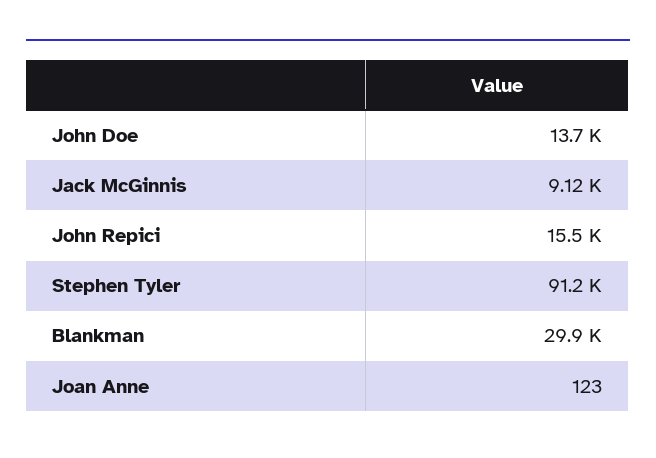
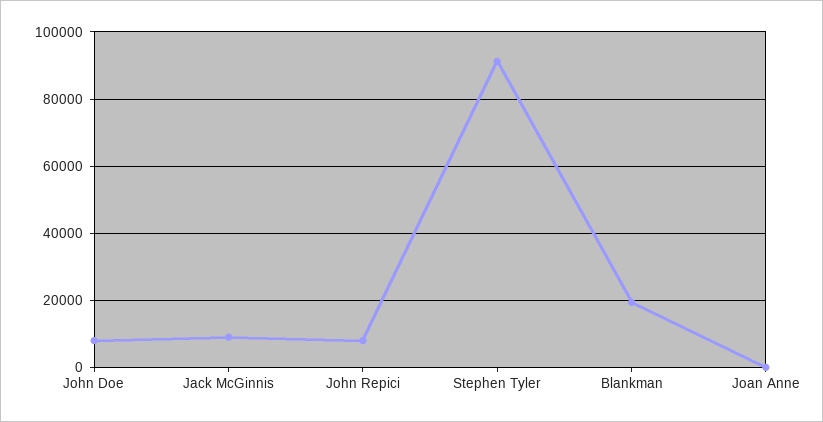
  {
-   "John Doe": 13700,
+   "John Doe": 8000,
    "Jack McGinnis": 9120,
-   "John Repici": 15500,
+   "John Repici": 8000,
    "Stephen Tyler": 91200,
-   "Blankman": 29900,
+   "Blankman": 20000,
    "Joan Anne": 123
  }

